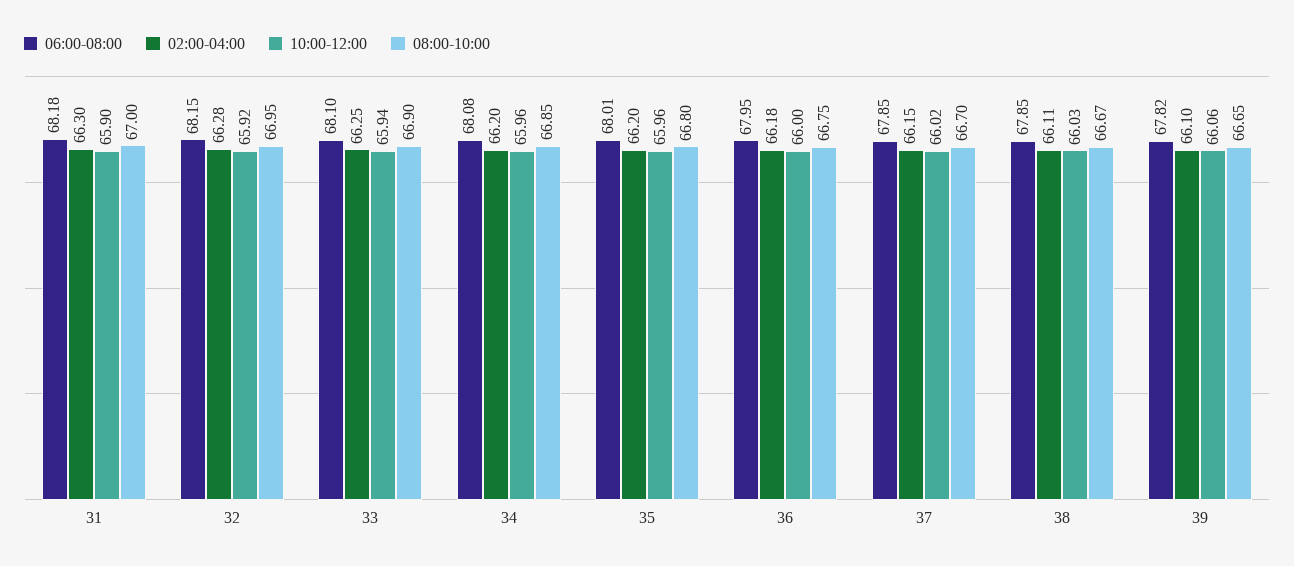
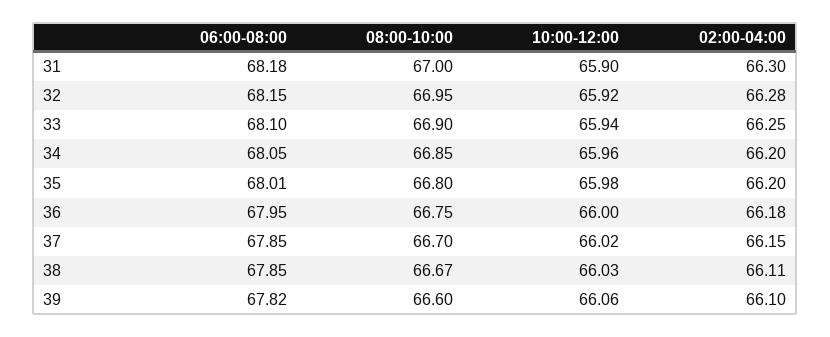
  {
    "06:00-08:00": {
      "31": 68.18,
      "32": 68.15,
      "33": 68.1,
-     "34": 68.08,
+     "34": 68.05,
      "35": 68.01,
      "36": 67.95,
      "37": 67.85,
      "38": 67.85,
      "39": 67.82
    },
    "02:00-04:00": {
      "31": 66.3,
      "32": 66.28,
      "33": 66.25,
      "34": 66.2,
      "35": 66.2,
      "36": 66.18,
      "37": 66.15,
      "38": 66.11,
      "39": 66.1
    },
    "10:00-12:00": {
      "31": 65.9,
      "32": 65.92,
      "33": 65.94,
      "34": 65.96,
-     "35": 65.96,
+     "35": 65.98,
      "36": 66,
      "37": 66.02,
      "38": 66.03,
      "39": 66.06
    },
    "08:00-10:00": {
      "31": 67,
      "32": 66.95,
      "33": 66.9,
      "34": 66.85,
      "35": 66.8,
      "36": 66.75,
      "37": 66.7,
      "38": 66.67,
-     "39": 66.65
+     "39": 66.6
    }
  }

